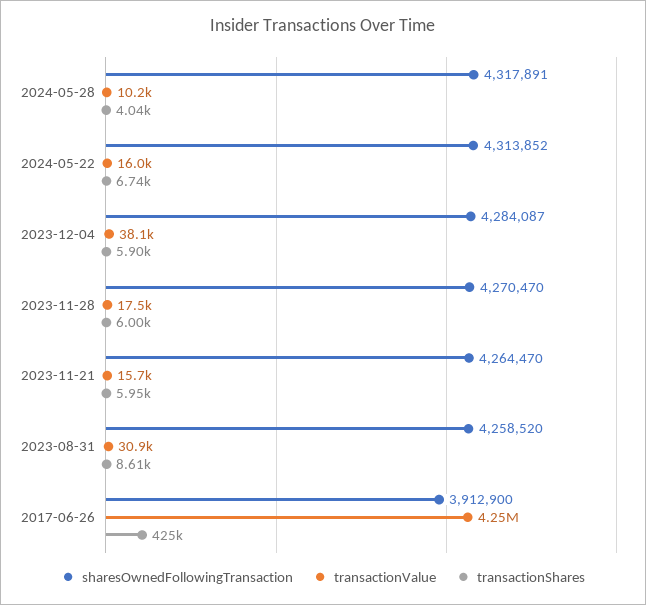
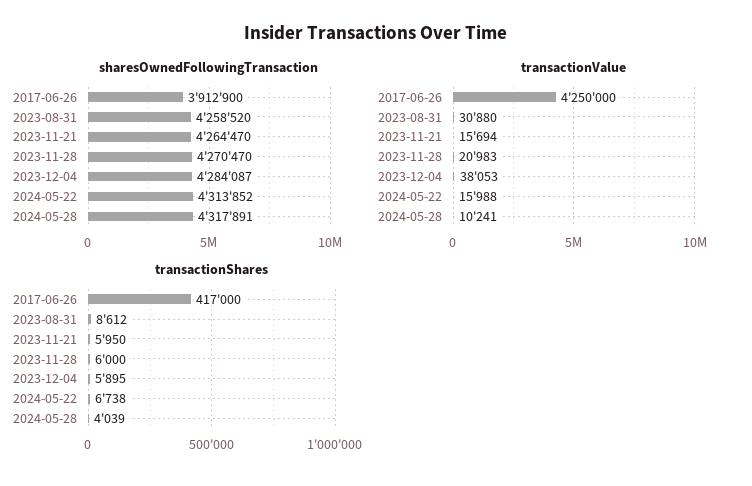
  {
    "sharesOwnedFollowingTransaction": {
      "2024-05-28": 4317891,
      "2024-05-22": 4313852,
      "2023-12-04": 4284087,
      "2023-11-28": 4270470,
      "2023-11-21": 4264470,
      "2023-08-31": 4258520,
      "2017-06-26": 3912900
    },
    "transactionValue": {
      "2024-05-28": 10241,
      "2024-05-22": 15988,
      "2023-12-04": 38053,
-     "2023-11-28": 17500,
+     "2023-11-28": 20983,
      "2023-11-21": 15694,
      "2023-08-31": 30880,
      "2017-06-26": 4250000
    },
    "transactionShares": {
      "2024-05-28": 4039,
      "2024-05-22": 6738,
      "2023-12-04": 5895,
      "2023-11-28": 6000,
      "2023-11-21": 5950,
      "2023-08-31": 8612,
-     "2017-06-26": 425000
+     "2017-06-26": 417000
    }
  }

